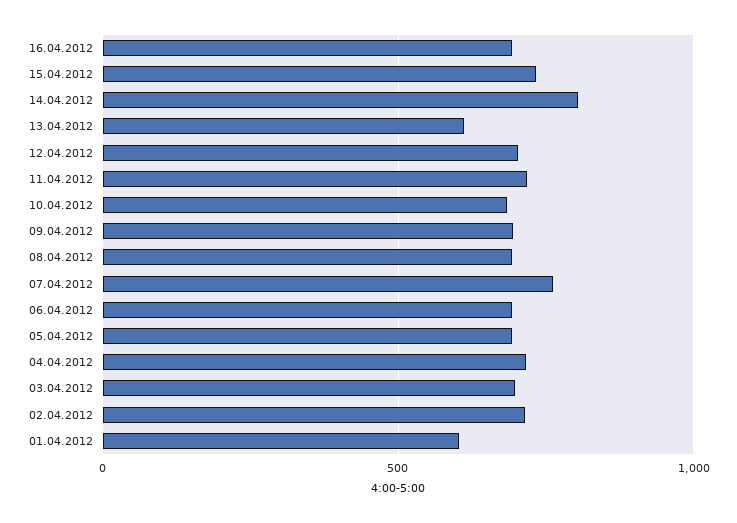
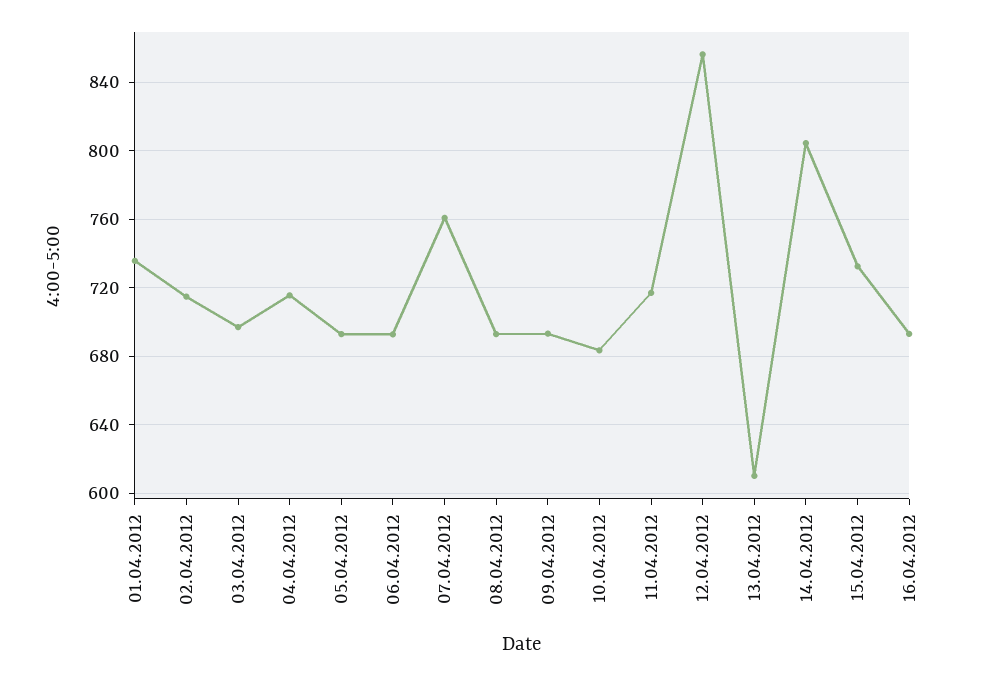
  {
    "16.04.2012": 695,
    "15.04.2012": 730,
    "14.04.2012": 805,
    "13.04.2012": 610,
-   "12.04.2012": 700,
+   "12.04.2012": 855,
    "11.04.2012": 715,
    "10.04.2012": 685,
    "09.04.2012": 695,
    "08.04.2012": 695,
    "07.04.2012": 760,
    "06.04.2012": 695,
    "05.04.2012": 695,
    "04.04.2012": 715,
    "03.04.2012": 695,
    "02.04.2012": 715,
-   "01.04.2012": 600
+   "01.04.2012": 735
  }

